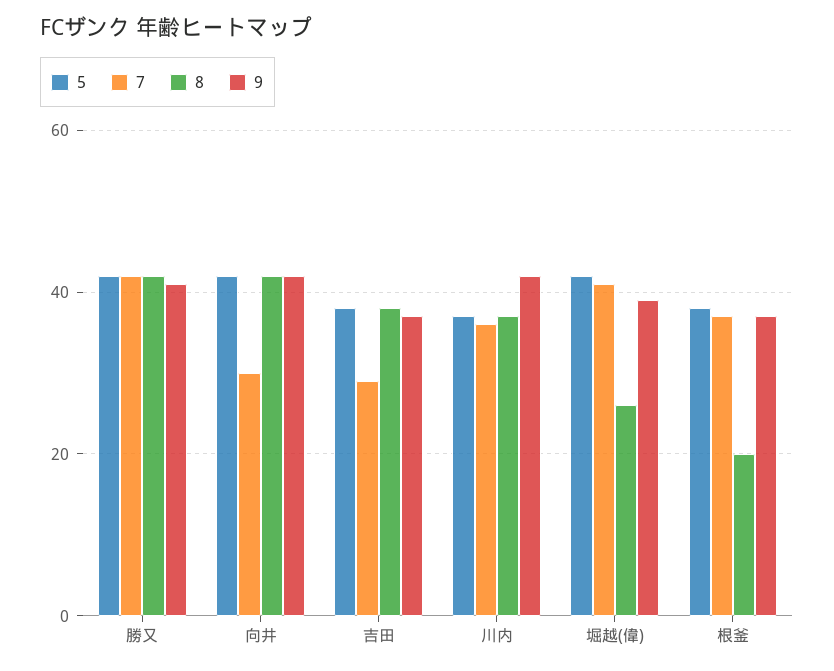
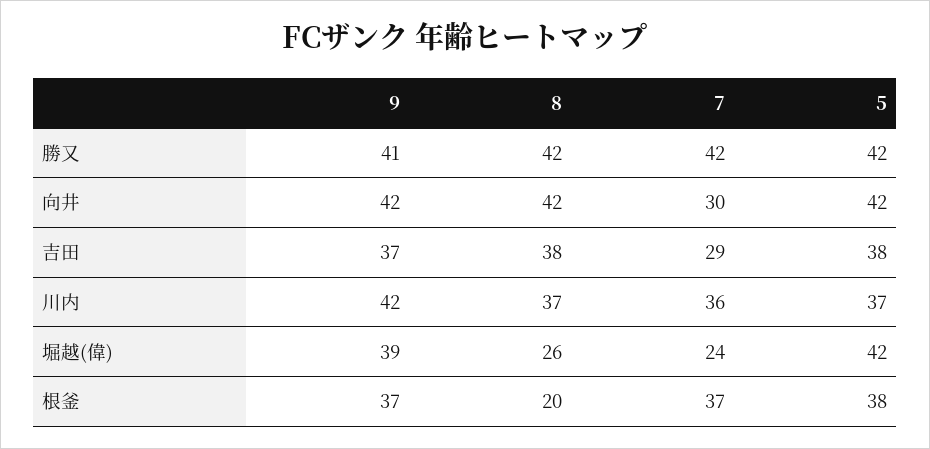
  {
    "5": {
      "勝又": 42,
      "向井": 42,
      "吉田": 38,
      "川内": 37,
      "堀越(偉)": 42,
      "根釜": 38
    },
    "7": {
      "勝又": 42,
      "向井": 30,
      "吉田": 29,
      "川内": 36,
-     "堀越(偉)": 40,
+     "堀越(偉)": 24,
      "根釜": 37
    },
    "8": {
      "勝又": 42,
      "向井": 42,
      "吉田": 38,
      "川内": 37,
      "堀越(偉)": 26,
      "根釜": 20
    },
    "9": {
      "勝又": 41,
      "向井": 42,
      "吉田": 37,
      "川内": 42,
      "堀越(偉)": 39,
      "根釜": 37
    }
  }

